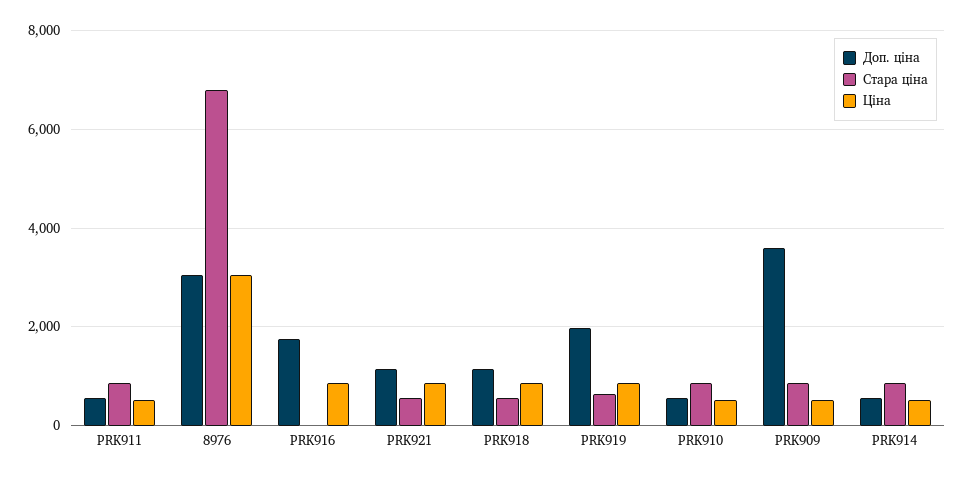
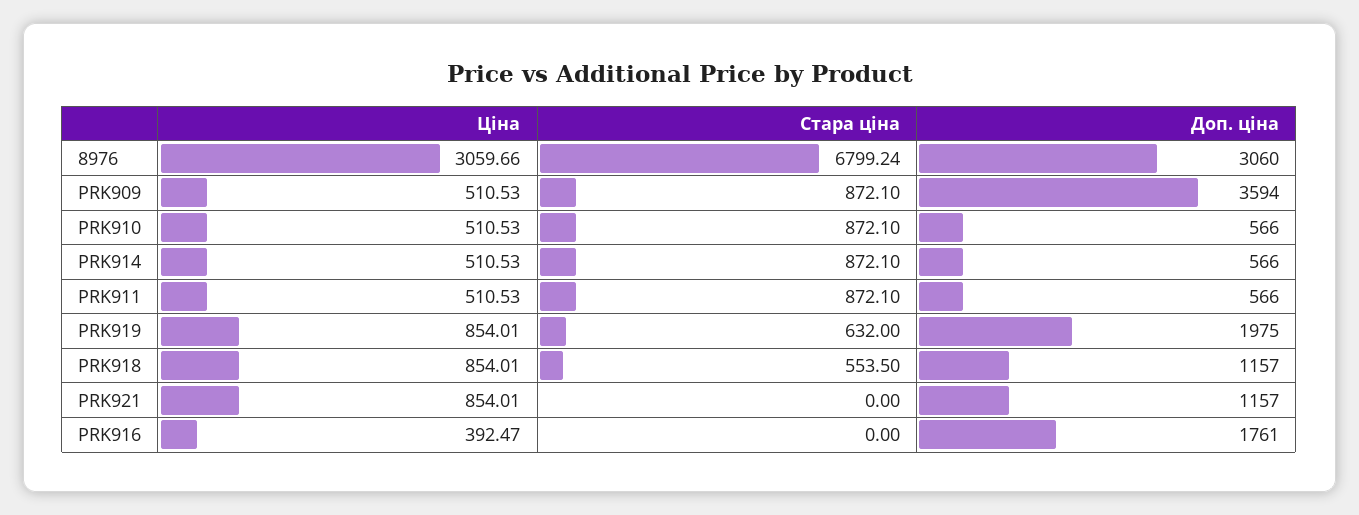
  {
    "Доп. ціна": {
      "PRK911": 566,
      "8976": 3060,
      "PRK916": 1761,
      "PRK921": 1157,
      "PRK918": 1157,
      "PRK919": 1975,
      "PRK910": 566,
      "PRK909": 3594,
      "PRK914": 566
    },
    "Стара ціна": {
      "PRK911": 872.1,
      "8976": 6799.24,
      "PRK916": 0,
-     "PRK921": 600,
+     "PRK921": 0,
      "PRK918": 553.5,
      "PRK919": 632,
      "PRK910": 872.1,
      "PRK909": 872.1,
      "PRK914": 872.1
    },
    "Ціна": {
      "PRK911": 510.53,
      "8976": 3059.66,
-     "PRK916": 800,
+     "PRK916": 392.47,
      "PRK921": 854.01,
      "PRK918": 854.01,
      "PRK919": 854.01,
      "PRK910": 510.53,
      "PRK909": 510.53,
      "PRK914": 510.53
    }
  }

